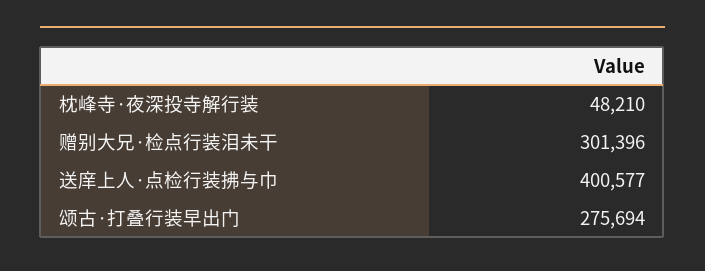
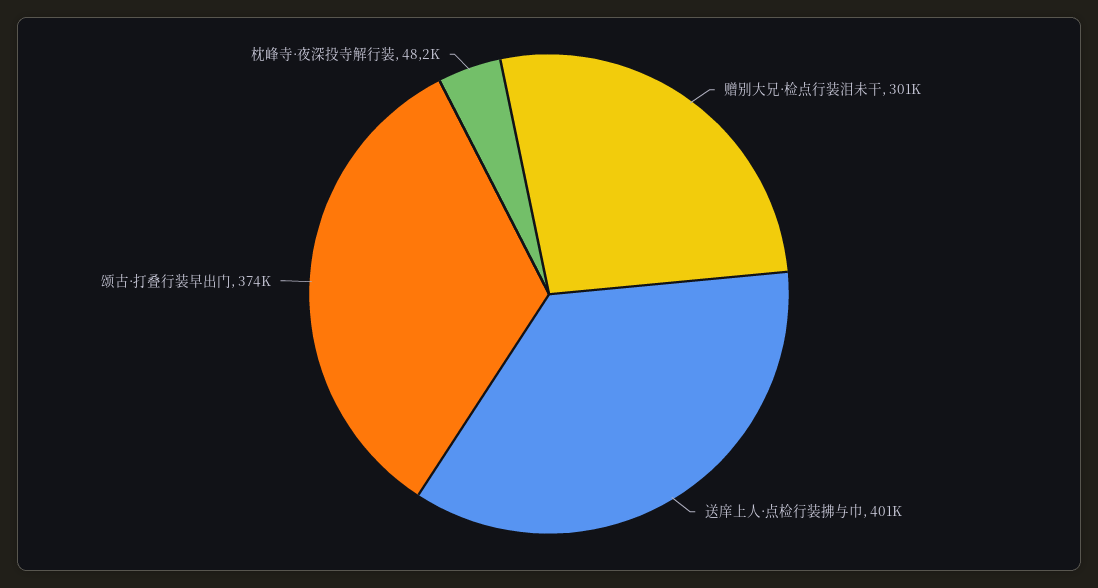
  {
    "枕峰寺·夜深投寺解行装": 48210,
    "赠别大兄·检点行装泪未干": 301396,
    "送庠上人·点检行装拂与巾": 400577,
-   "颂古·打叠行装早出门": 275694
+   "颂古·打叠行装早出门": 374000
  }

